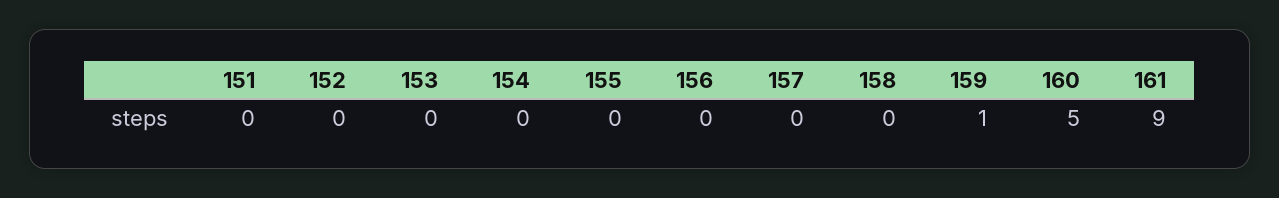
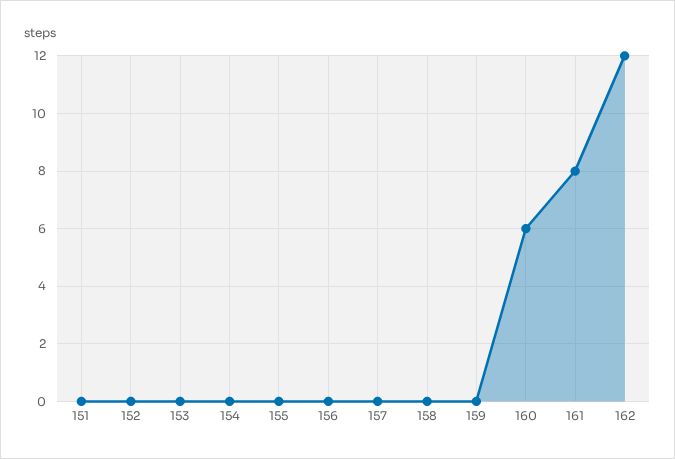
  {
    "151": 0,
    "152": 0,
    "153": 0,
    "154": 0,
    "155": 0,
    "156": 0,
    "157": 0,
    "158": 0,
-   "159": 1,
+   "159": 0,
-   "160": 5,
+   "160": 6,
-   "161": 9
+   "161": 8,
+   "162": 12
  }

